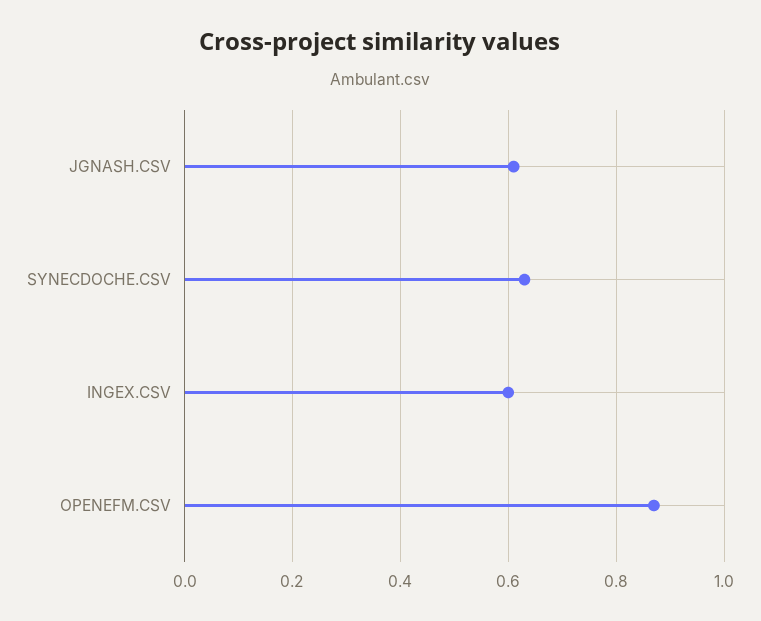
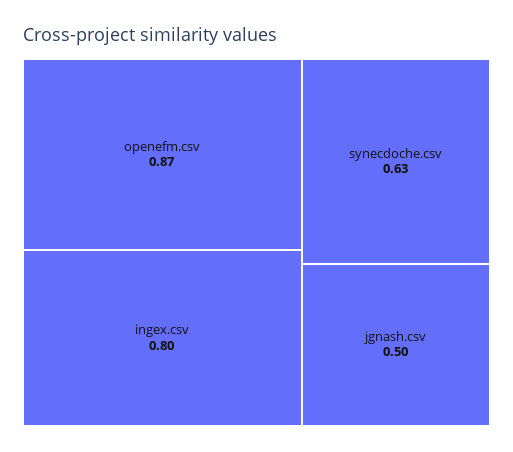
  {
-   "JGNASH.CSV": 0.6,
+   "JGNASH.CSV": 0.5,
    "SYNECDOCHE.CSV": 0.63,
-   "INGEX.CSV": 0.6,
+   "INGEX.CSV": 0.8,
    "OPENEFM.CSV": 0.87
  }

